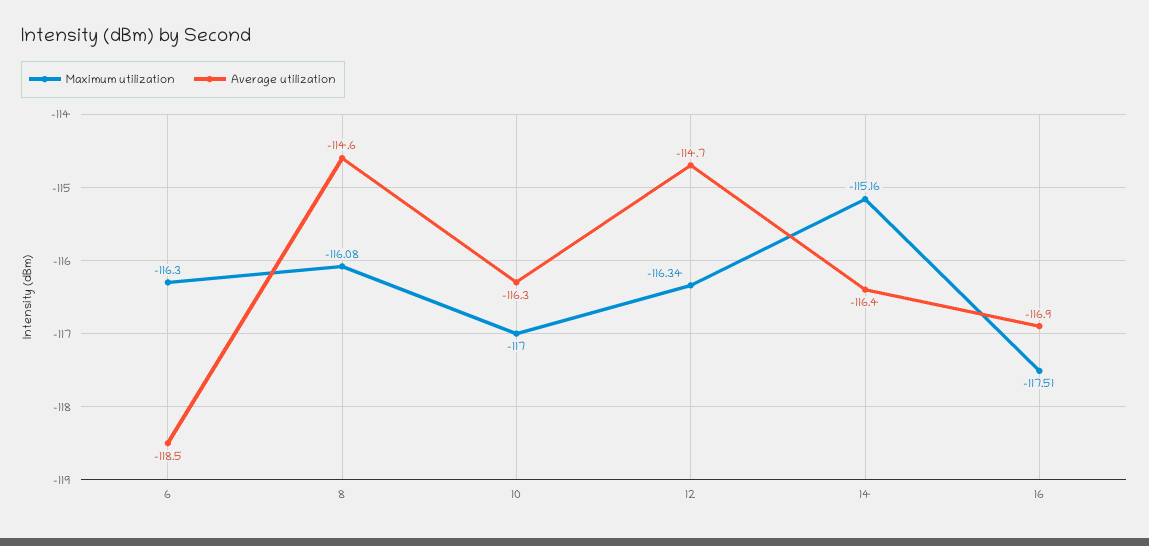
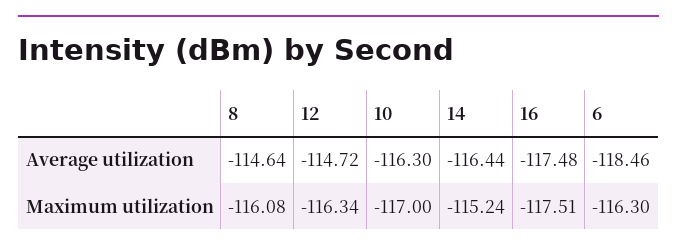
  {
    "Maximum utilization": {
      "6": -116.3,
      "8": -116.08,
      "10": -117,
      "12": -116.34,
-     "14": -115.16,
+     "14": -115.24,
      "16": -117.51
    },
    "Average utilization": {
      "6": -118.46,
      "8": -114.64,
      "10": -116.3,
      "12": -114.72,
      "14": -116.44,
-     "16": -116.9
+     "16": -117.48
    }
  }

